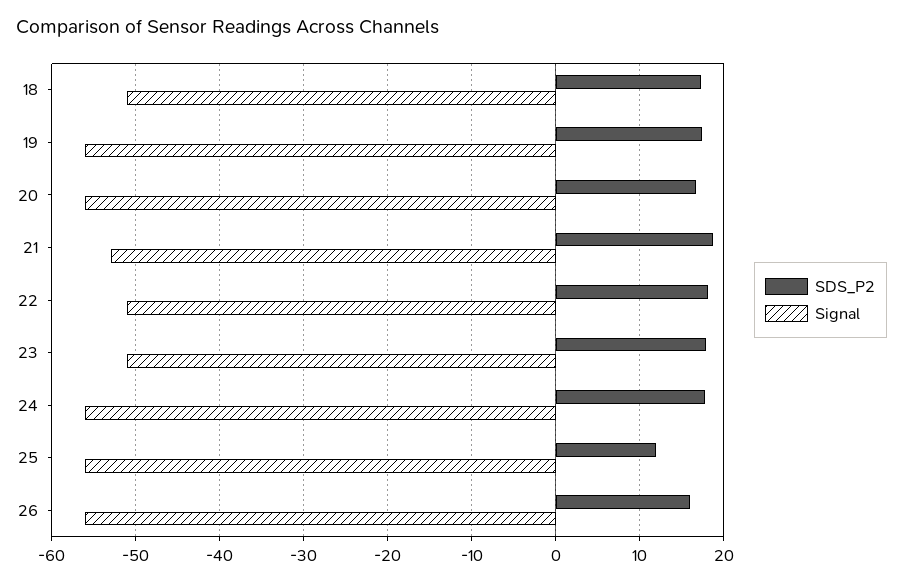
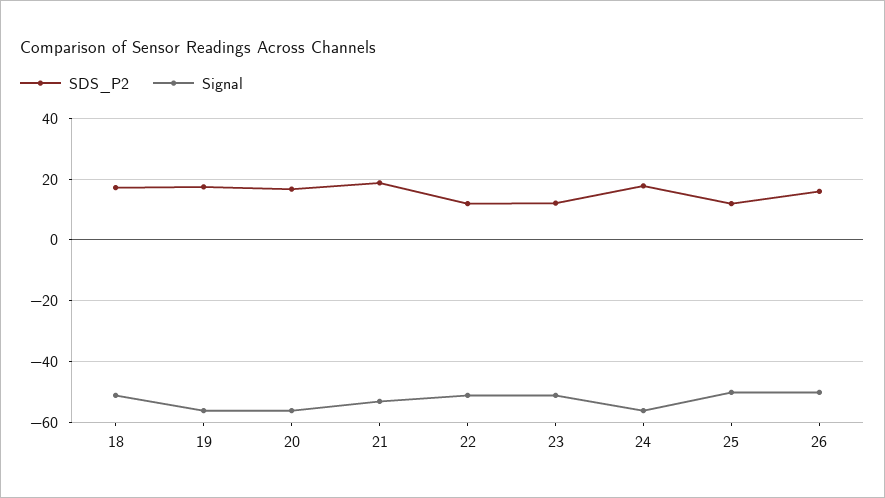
  {
    "SDS_P2": {
      "18": 17,
      "19": 17,
      "20": 17,
      "21": 19,
-     "22": 18,
+     "22": 12,
-     "23": 18,
+     "23": 12,
      "24": 18,
      "25": 12,
      "26": 16
    },
    "Signal": {
      "18": -51,
      "19": -56,
      "20": -56,
      "21": -53,
      "22": -51,
      "23": -51,
      "24": -56,
-     "25": -56,
+     "25": -50,
-     "26": -56
+     "26": -50
    }
  }

